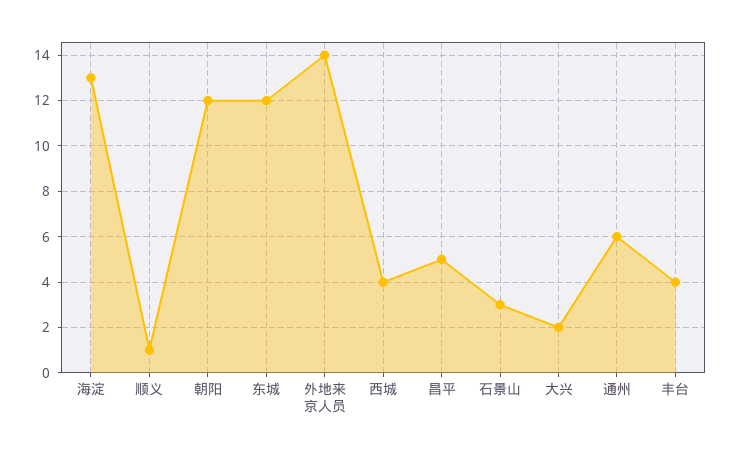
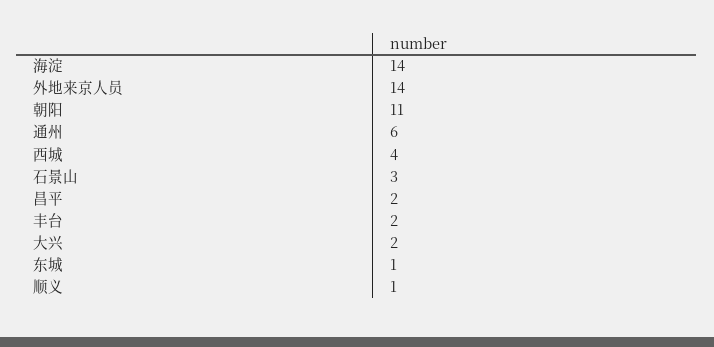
  {
-   "海淀": 13,
+   "海淀": 14,
    "顺义": 1,
-   "朝阳": 12,
+   "朝阳": 11,
-   "东城": 12,
+   "东城": 1,
    "外地来京人员": 14,
    "西城": 4,
-   "昌平": 5,
+   "昌平": 2,
    "石景山": 3,
    "大兴": 2,
    "通州": 6,
-   "丰台": 4
+   "丰台": 2
  }

